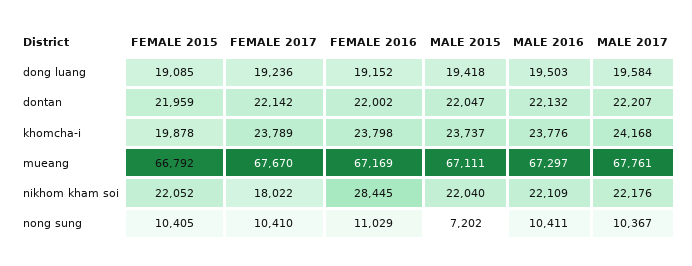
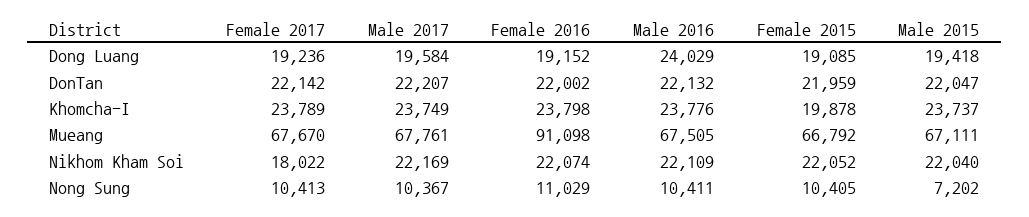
  {
    "FEMALE 2015": {
      "dong luang": 19085,
      "dontan": 21959,
      "khomcha-i": 19878,
      "mueang": 66792,
      "nikhom kham soi": 22052,
      "nong sung": 10405
    },
    "FEMALE 2017": {
      "dong luang": 19236,
      "dontan": 22142,
      "khomcha-i": 23789,
      "mueang": 67670,
      "nikhom kham soi": 18022,
-     "nong sung": 10410
+     "nong sung": 10413
    },
    "FEMALE 2016": {
      "dong luang": 19152,
      "dontan": 22002,
      "khomcha-i": 23798,
-     "mueang": 67169,
+     "mueang": 91098,
-     "nikhom kham soi": 28445,
+     "nikhom kham soi": 22074,
      "nong sung": 11029
    },
    "MALE 2015": {
      "dong luang": 19418,
      "dontan": 22047,
      "khomcha-i": 23737,
      "mueang": 67111,
      "nikhom kham soi": 22040,
      "nong sung": 7202
    },
    "MALE 2016": {
-     "dong luang": 19503,
+     "dong luang": 24029,
      "dontan": 22132,
      "khomcha-i": 23776,
-     "mueang": 67297,
+     "mueang": 67505,
      "nikhom kham soi": 22109,
      "nong sung": 10411
    },
    "MALE 2017": {
      "dong luang": 19584,
      "dontan": 22207,
-     "khomcha-i": 24168,
+     "khomcha-i": 23749,
      "mueang": 67761,
-     "nikhom kham soi": 22176,
+     "nikhom kham soi": 22169,
      "nong sung": 10367
    }
  }

